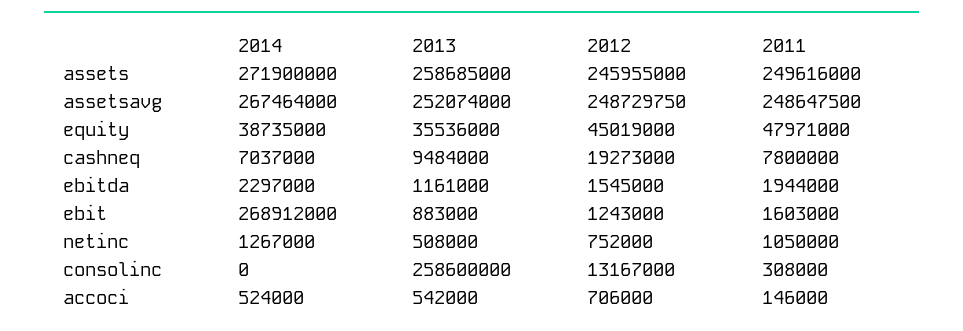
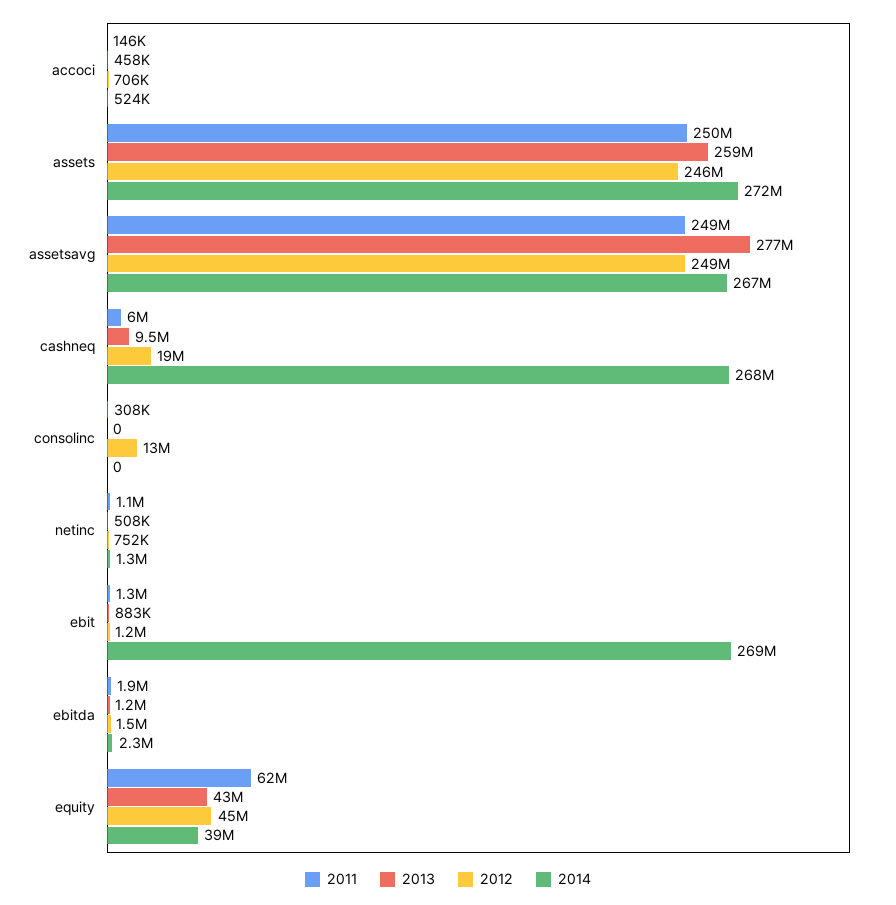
  {
    "2014": {
      "assets": 271900000,
      "assetsavg": 267464000,
      "equity": 38735000,
-     "cashneq": 7037000,
+     "cashneq": 268000000,
      "ebitda": 2297000,
      "ebit": 268912000,
      "netinc": 1267000,
      "consolinc": 0,
      "accoci": 524000
    },
    "2013": {
      "assets": 258685000,
-     "assetsavg": 252074000,
+     "assetsavg": 277000000,
-     "equity": 35536000,
+     "equity": 43000000,
      "cashneq": 9484000,
      "ebitda": 1161000,
      "ebit": 883000,
      "netinc": 508000,
-     "consolinc": 258600000,
+     "consolinc": 0,
-     "accoci": 542000
+     "accoci": 458000
    },
    "2012": {
      "assets": 245955000,
      "assetsavg": 248729750,
      "equity": 45019000,
      "cashneq": 19273000,
      "ebitda": 1545000,
      "ebit": 1243000,
      "netinc": 752000,
      "consolinc": 13167000,
      "accoci": 706000
    },
    "2011": {
      "assets": 249616000,
      "assetsavg": 248647500,
-     "equity": 47971000,
+     "equity": 62000000,
-     "cashneq": 7800000,
+     "cashneq": 6000000,
      "ebitda": 1944000,
-     "ebit": 1603000,
+     "ebit": 1300000,
      "netinc": 1050000,
      "consolinc": 308000,
      "accoci": 146000
    }
  }

